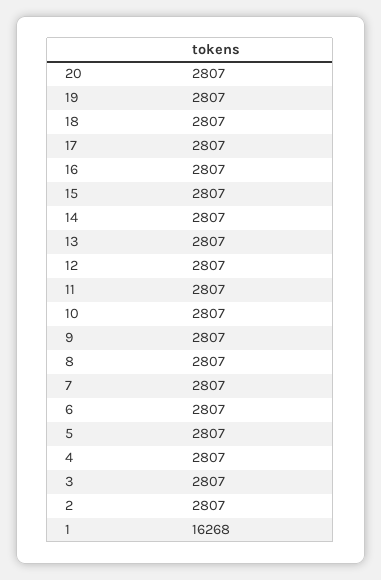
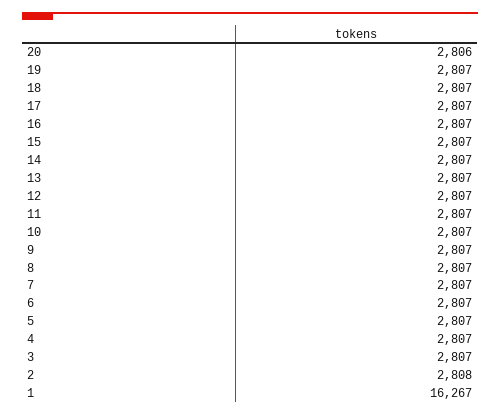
  {
-   "20": 2807,
+   "20": 2806,
    "19": 2807,
    "18": 2807,
    "17": 2807,
    "16": 2807,
    "15": 2807,
    "14": 2807,
    "13": 2807,
    "12": 2807,
    "11": 2807,
    "10": 2807,
    "9": 2807,
    "8": 2807,
    "7": 2807,
    "6": 2807,
    "5": 2807,
    "4": 2807,
    "3": 2807,
-   "2": 2807,
+   "2": 2808,
-   "1": 16268
+   "1": 16267
  }

